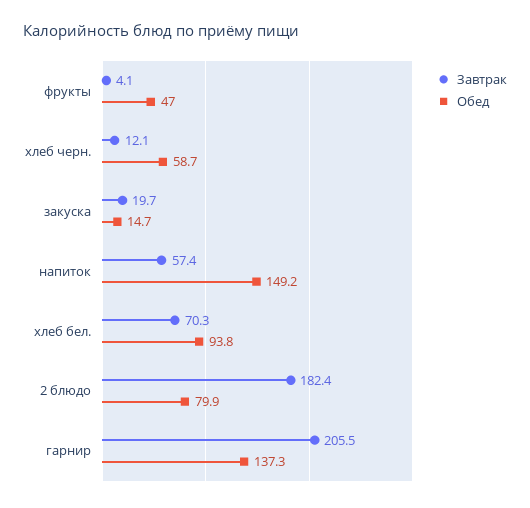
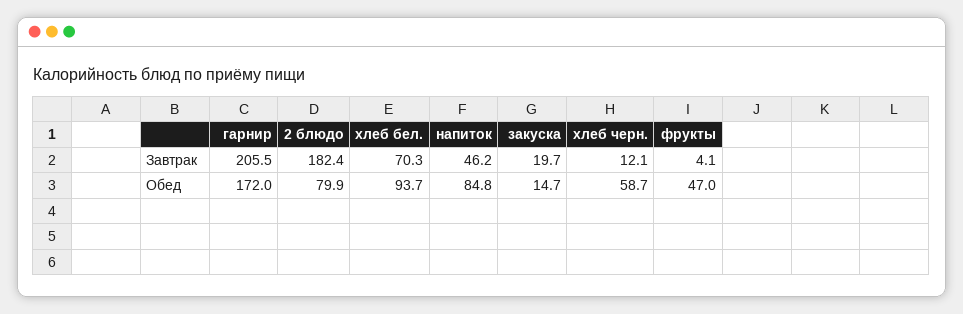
  {
    "Завтрак": {
      "фрукты": 4.1,
      "хлеб черн.": 12.1,
      "закуска": 19.7,
-     "напиток": 57.4,
+     "напиток": 46.2,
      "хлеб бел.": 70.3,
      "2 блюдо": 182.4,
      "гарнир": 205.5
    },
    "Обед": {
      "фрукты": 47,
      "хлеб черн.": 58.7,
      "закуска": 14.7,
-     "напиток": 149.2,
+     "напиток": 84.8,
-     "хлеб бел.": 93.8,
+     "хлеб бел.": 93.7,
      "2 блюдо": 79.9,
-     "гарнир": 137.3
+     "гарнир": 172
    }
  }

